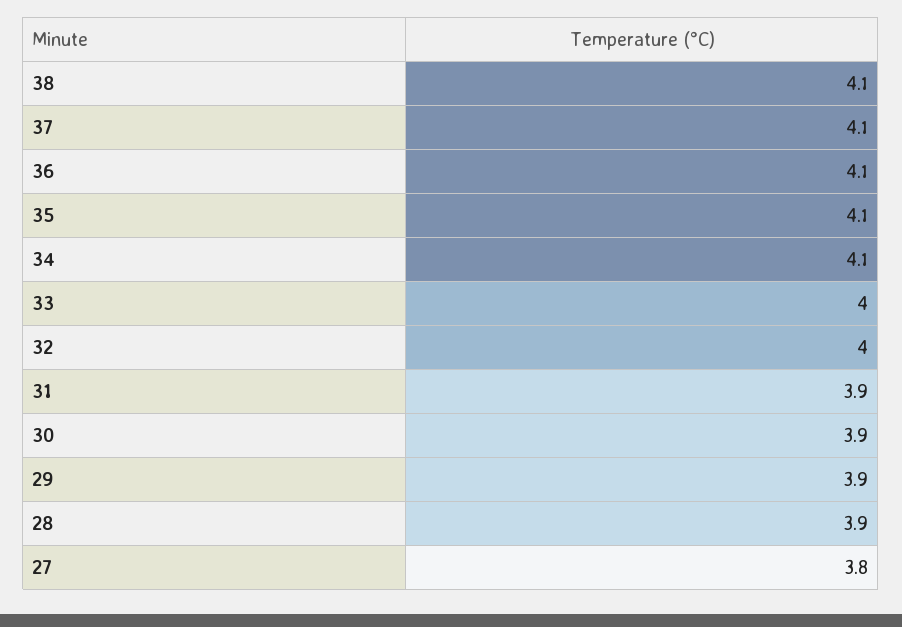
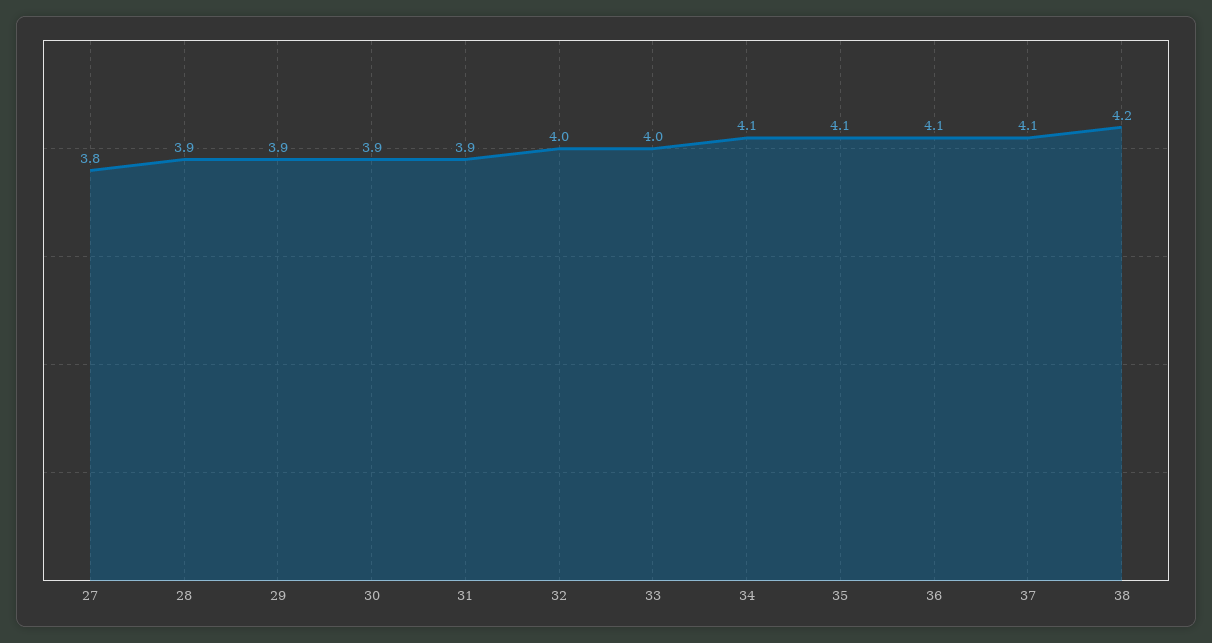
  {
-   "38": 4.1,
+   "38": 4.2,
    "37": 4.1,
    "36": 4.1,
    "35": 4.1,
    "34": 4.1,
    "33": 4,
    "32": 4,
    "31": 3.9,
    "30": 3.9,
    "29": 3.9,
    "28": 3.9,
    "27": 3.8
  }

